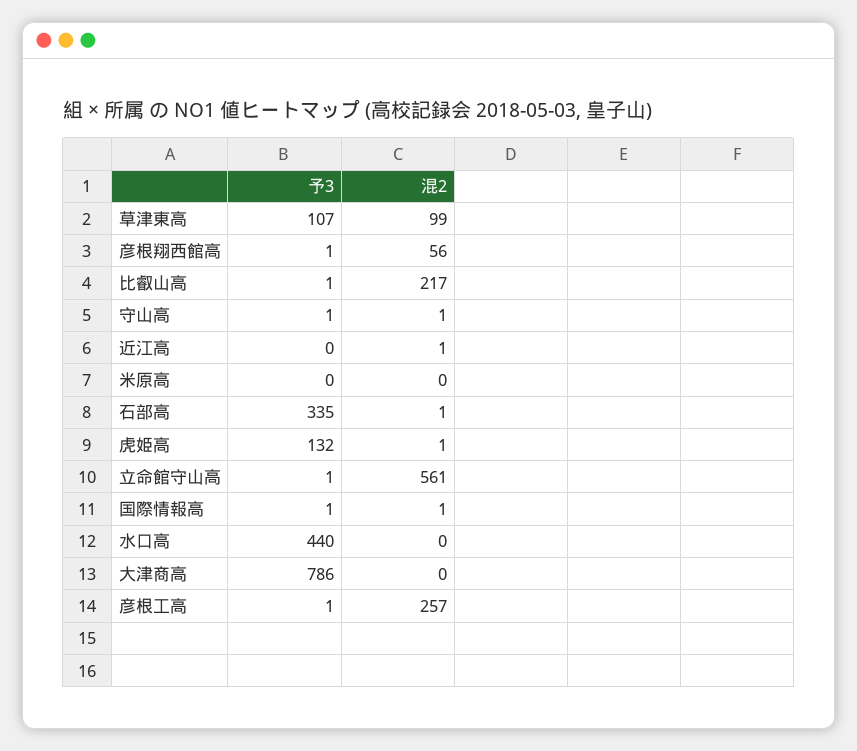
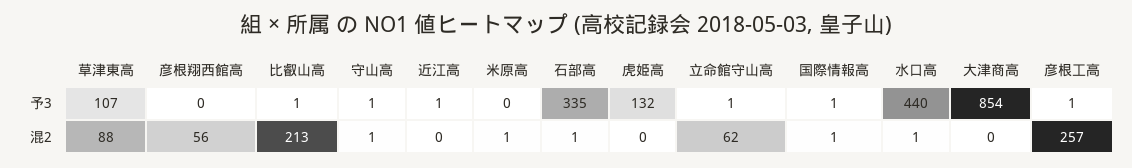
  {
    "予3": {
      "草津東高": 107,
-     "彦根翔西館高": 1,
+     "彦根翔西館高": 0,
      "比叡山高": 1,
      "守山高": 1,
-     "近江高": 0,
+     "近江高": 1,
      "米原高": 0,
      "石部高": 335,
      "虎姫高": 132,
      "立命館守山高": 1,
      "国際情報高": 1,
      "水口高": 440,
-     "大津商高": 786,
+     "大津商高": 854,
      "彦根工高": 1
    },
    "混2": {
-     "草津東高": 99,
+     "草津東高": 88,
      "彦根翔西館高": 56,
-     "比叡山高": 217,
+     "比叡山高": 213,
      "守山高": 1,
-     "近江高": 1,
+     "近江高": 0,
-     "米原高": 0,
+     "米原高": 1,
      "石部高": 1,
-     "虎姫高": 1,
+     "虎姫高": 0,
-     "立命館守山高": 561,
+     "立命館守山高": 62,
      "国際情報高": 1,
-     "水口高": 0,
+     "水口高": 1,
      "大津商高": 0,
      "彦根工高": 257
    }
  }

